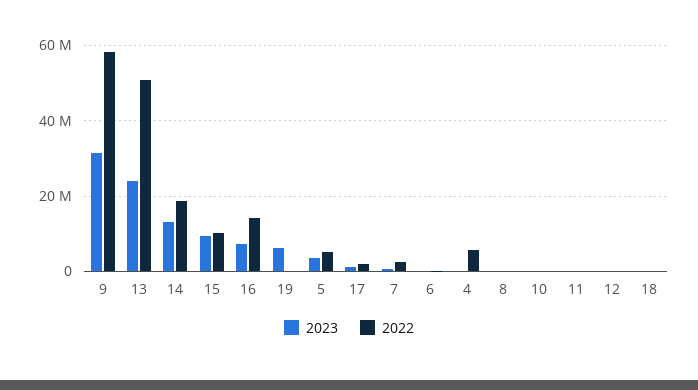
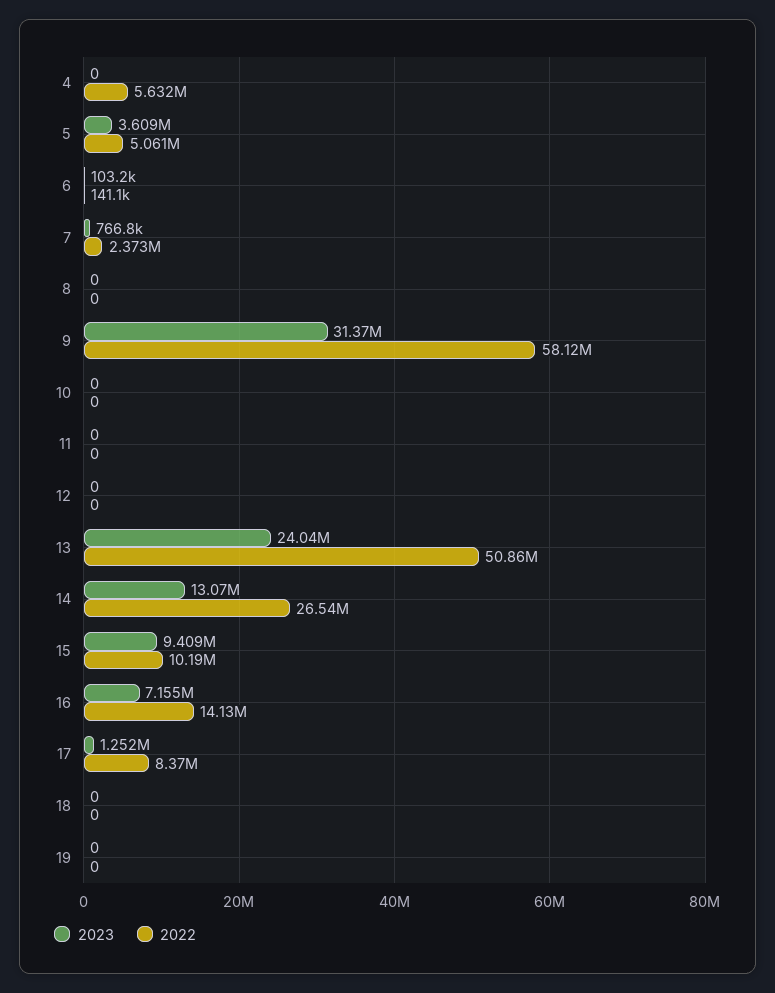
  {
    "2023": {
      "9": 31370000,
      "13": 24040000,
      "14": 13070000,
      "15": 9409000,
      "16": 7155000,
-     "19": 6000000,
+     "19": 0,
      "5": 3609000,
      "17": 1252000,
      "7": 766800,
      "6": 103200,
      "4": 0,
      "8": 0,
      "10": 0,
      "11": 0,
      "12": 0,
      "18": 0
    },
    "2022": {
      "9": 58120000,
      "13": 50860000,
-     "14": 18000000,
+     "14": 26540000,
      "15": 10190000,
      "16": 14130000,
      "19": 0,
      "5": 5061000,
-     "17": 2000000,
+     "17": 8370000,
      "7": 2373000,
      "6": 141100,
      "4": 5632000,
      "8": 0,
      "10": 0,
      "11": 0,
      "12": 0,
      "18": 0
    }
  }

